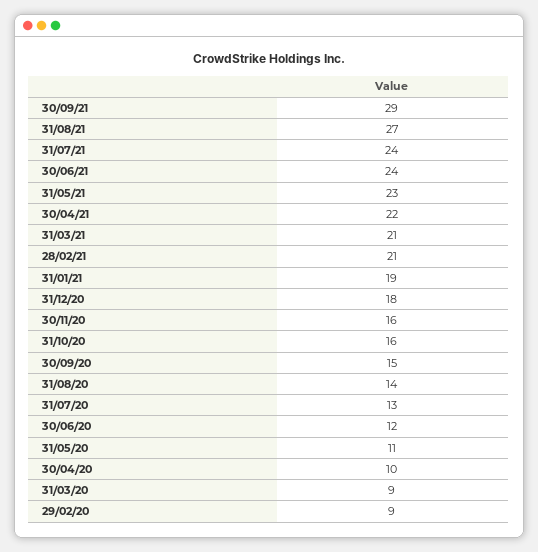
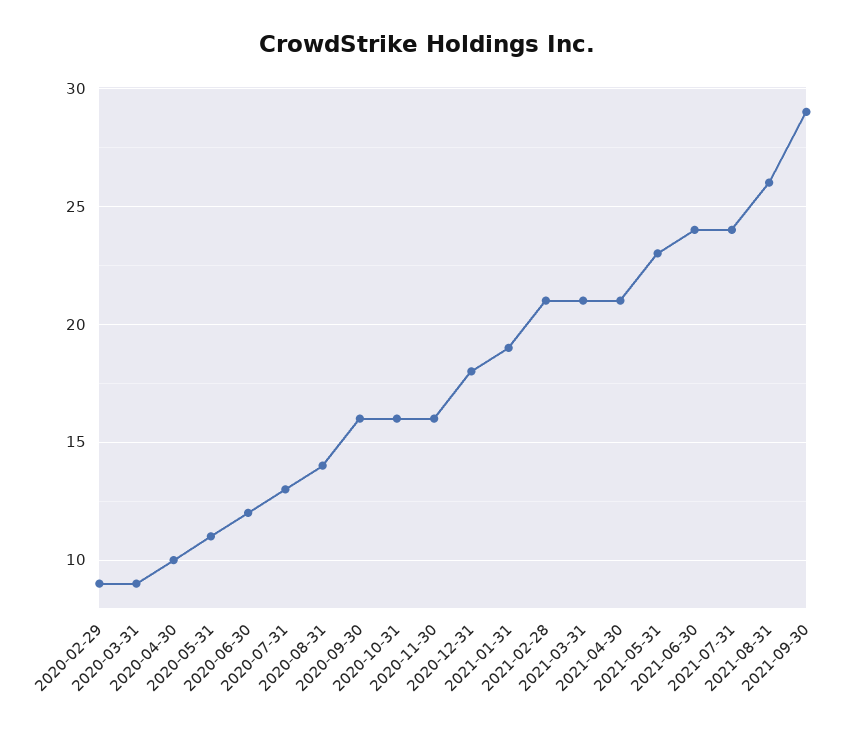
  {
    "30/09/21": 29,
-   "31/08/21": 27,
+   "31/08/21": 26,
    "31/07/21": 24,
    "30/06/21": 24,
    "31/05/21": 23,
-   "30/04/21": 22,
+   "30/04/21": 21,
    "31/03/21": 21,
    "28/02/21": 21,
    "31/01/21": 19,
    "31/12/20": 18,
    "30/11/20": 16,
    "31/10/20": 16,
-   "30/09/20": 15,
+   "30/09/20": 16,
    "31/08/20": 14,
    "31/07/20": 13,
    "30/06/20": 12,
    "31/05/20": 11,
    "30/04/20": 10,
    "31/03/20": 9,
    "29/02/20": 9
  }

